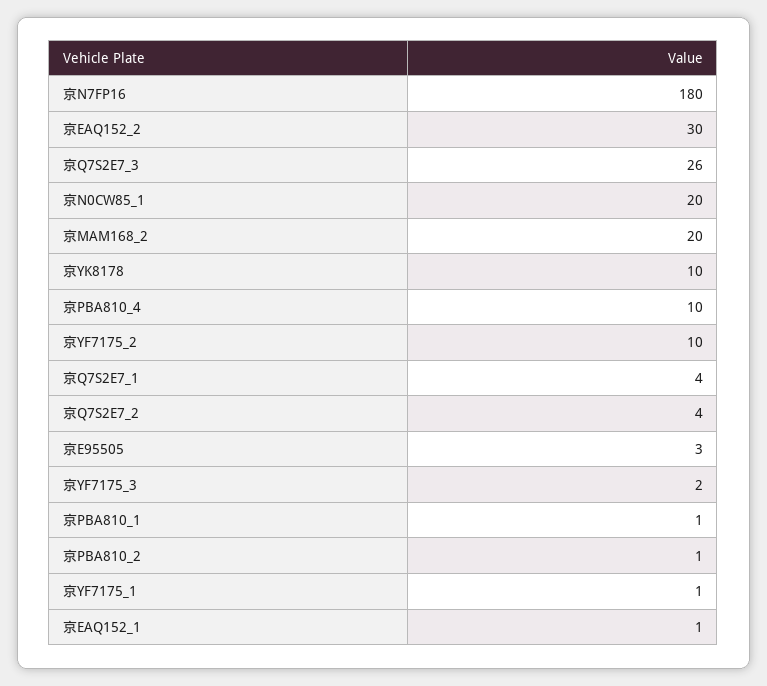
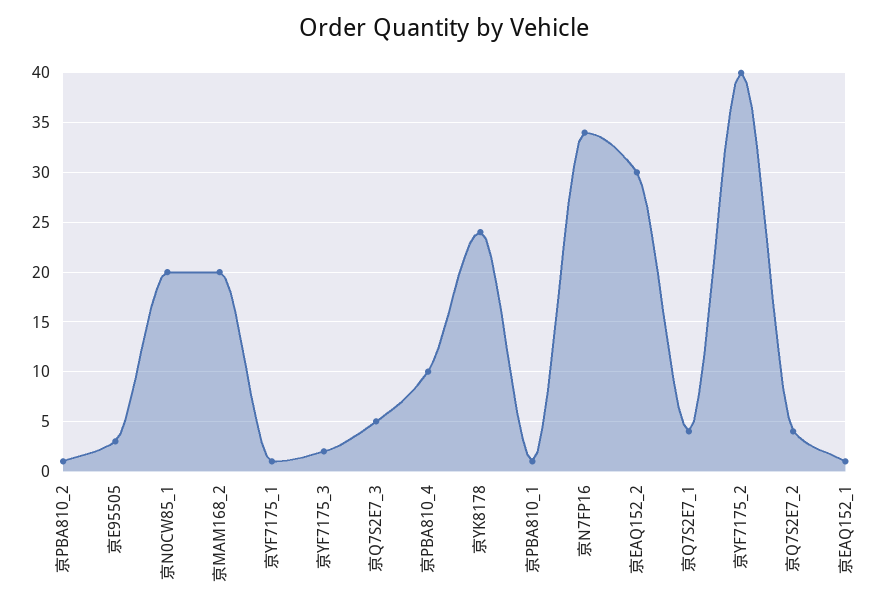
  {
-   "京N7FP16": 180,
+   "京N7FP16": 34,
    "京EAQ152_2": 30,
-   "京Q7S2E7_3": 26,
+   "京Q7S2E7_3": 5,
    "京N0CW85_1": 20,
    "京MAM168_2": 20,
-   "京YK8178": 10,
+   "京YK8178": 24,
    "京PBA810_4": 10,
-   "京YF7175_2": 10,
+   "京YF7175_2": 40,
    "京Q7S2E7_1": 4,
    "京Q7S2E7_2": 4,
    "京E95505": 3,
    "京YF7175_3": 2,
    "京PBA810_1": 1,
    "京PBA810_2": 1,
    "京YF7175_1": 1,
    "京EAQ152_1": 1
  }

